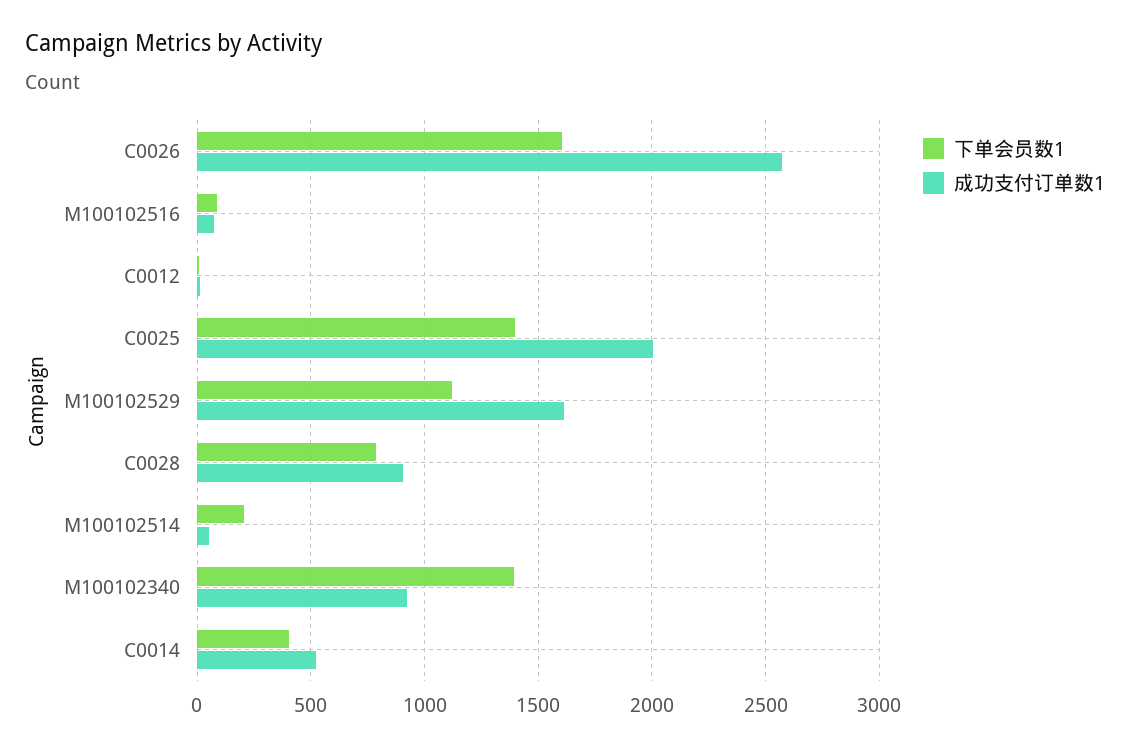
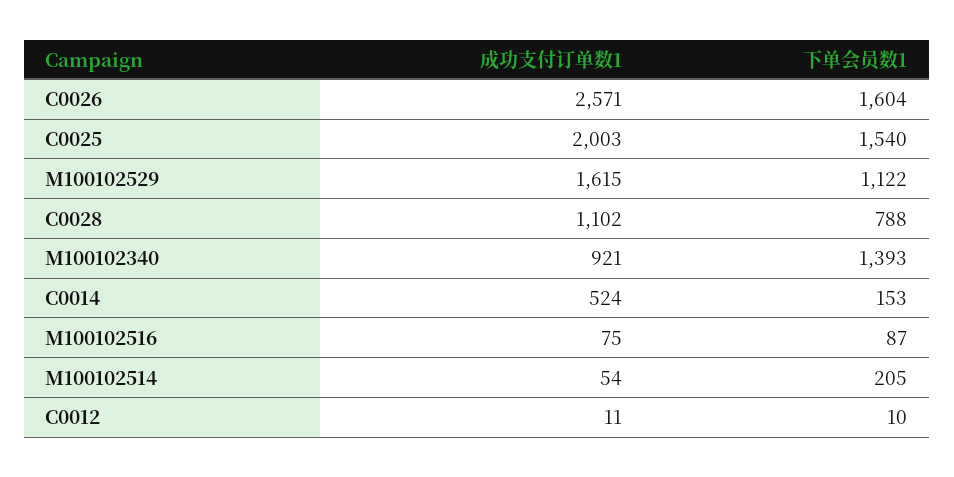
  {
    "下单会员数1": {
      "C0026": 1604,
      "M100102516": 87,
      "C0012": 10,
-     "C0025": 1400,
+     "C0025": 1540,
      "M100102529": 1122,
      "C0028": 788,
      "M100102514": 205,
      "M100102340": 1393,
-     "C0014": 400
+     "C0014": 153
    },
    "成功支付订单数1": {
      "C0026": 2571,
      "M100102516": 75,
      "C0012": 11,
      "C0025": 2003,
      "M100102529": 1615,
-     "C0028": 900,
+     "C0028": 1102,
      "M100102514": 54,
      "M100102340": 921,
      "C0014": 524
    }
  }

